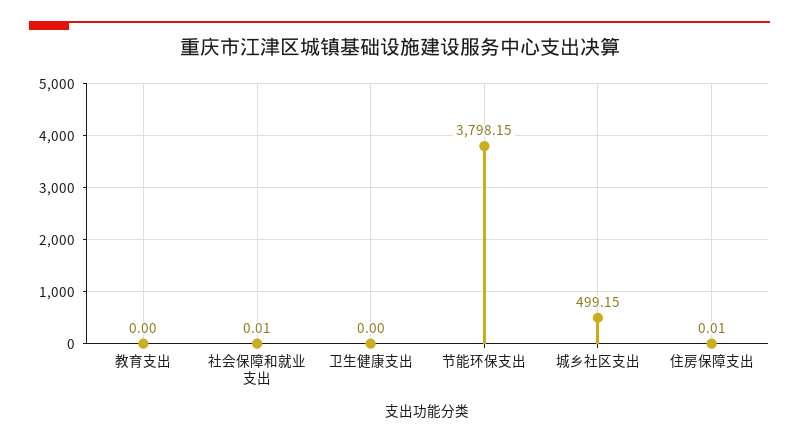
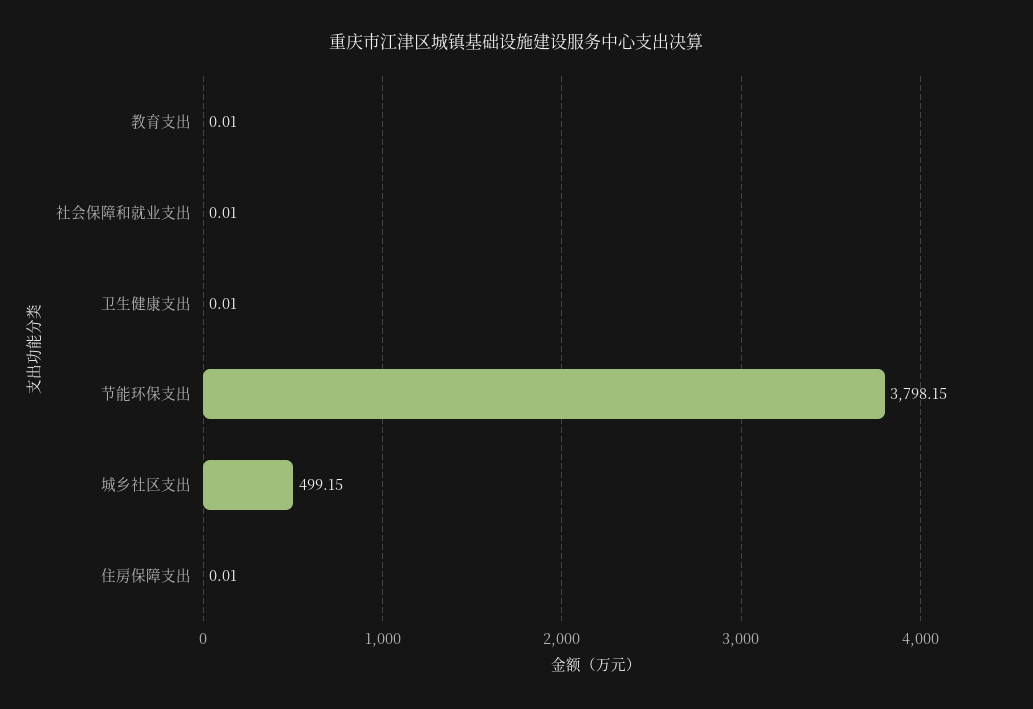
  {
-   "教育支出": 0,
+   "教育支出": 0.01,
    "社会保障和就业支出": 0.01,
-   "卫生健康支出": 0,
+   "卫生健康支出": 0.01,
    "节能环保支出": 3798.15,
    "城乡社区支出": 499.15,
    "住房保障支出": 0.01
  }

